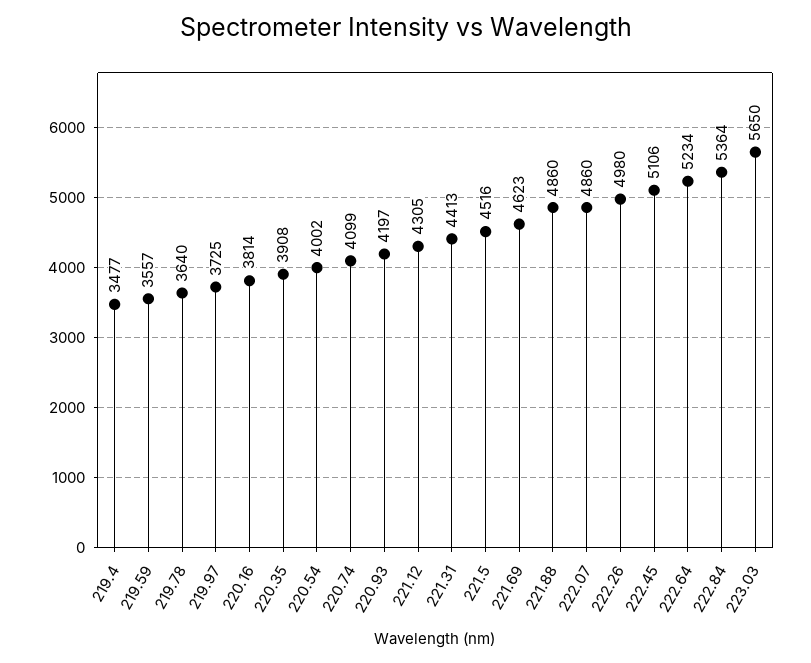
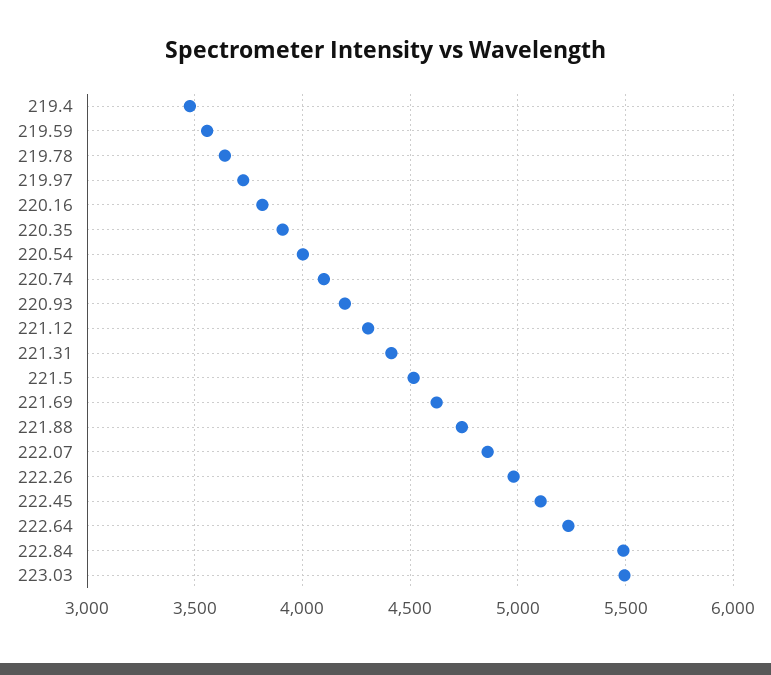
  {
    "219.4": 3477,
    "219.59": 3557,
    "219.78": 3640,
    "219.97": 3725,
    "220.16": 3814,
    "220.35": 3908,
    "220.54": 4002,
    "220.74": 4099,
    "220.93": 4197,
    "221.12": 4305,
    "221.31": 4413,
    "221.5": 4516,
    "221.69": 4623,
-   "221.88": 4860,
+   "221.88": 4750,
    "222.07": 4860,
    "222.26": 4980,
    "222.45": 5106,
    "222.64": 5234,
-   "222.84": 5364,
+   "222.84": 5500,
-   "223.03": 5650
+   "223.03": 5500
  }

